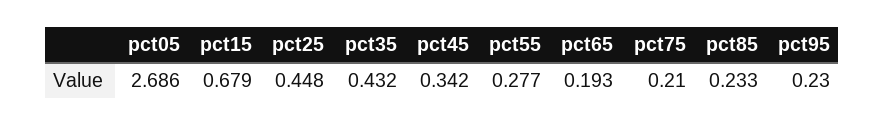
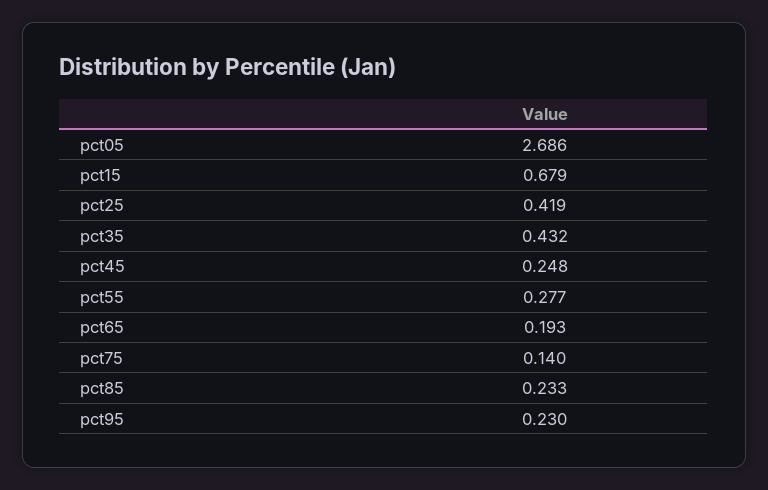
  {
    "pct05": 2.686,
    "pct15": 0.679,
-   "pct25": 0.448,
+   "pct25": 0.419,
    "pct35": 0.432,
-   "pct45": 0.342,
+   "pct45": 0.248,
    "pct55": 0.277,
    "pct65": 0.193,
-   "pct75": 0.21,
+   "pct75": 0.14,
    "pct85": 0.233,
    "pct95": 0.23
  }

